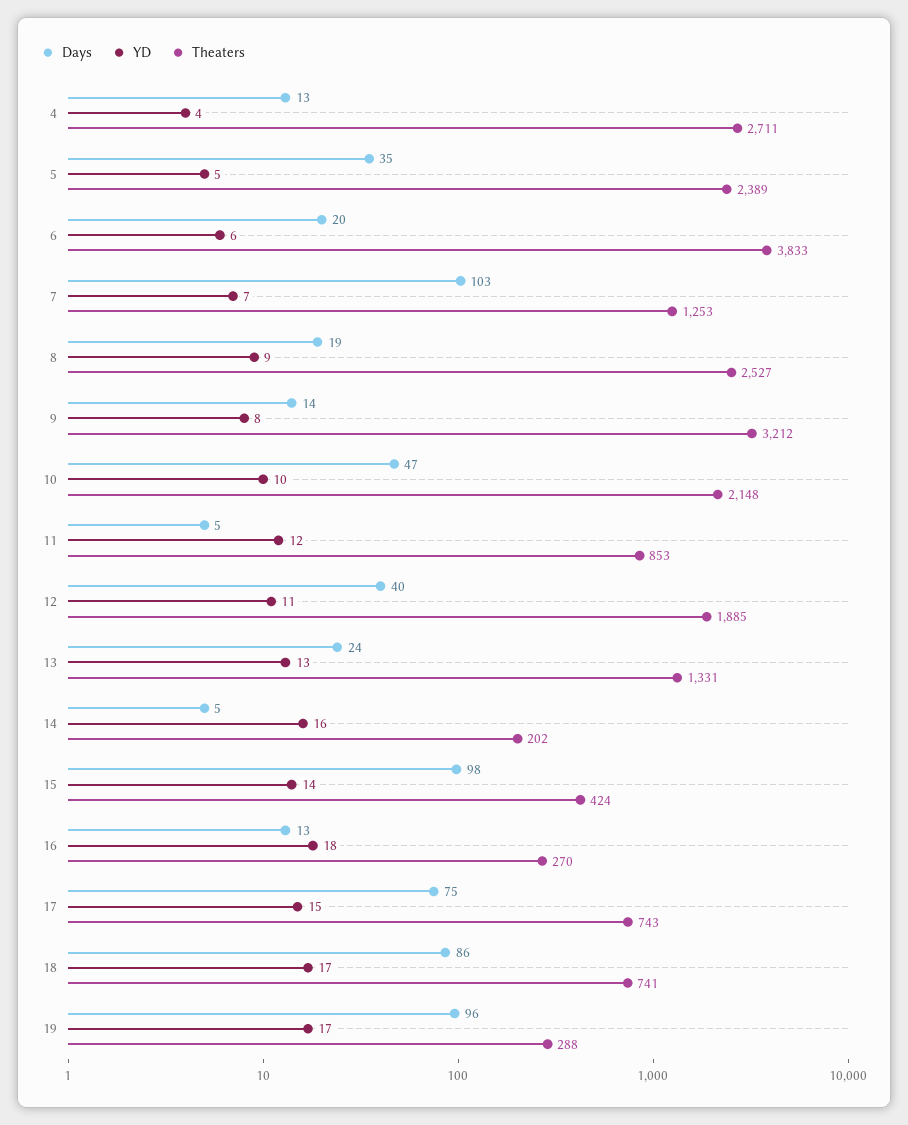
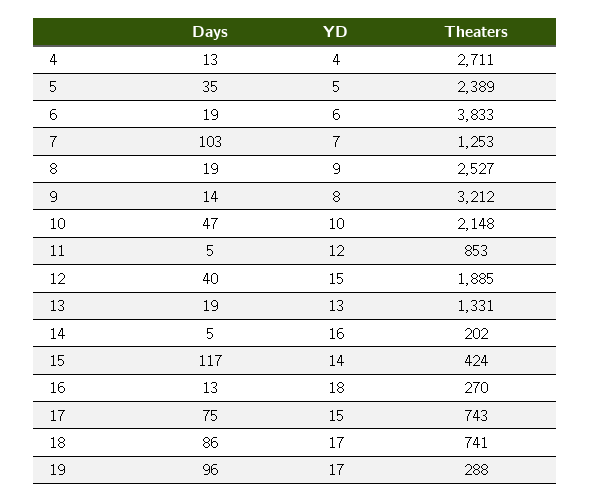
  {
    "Days": {
      "4": 13,
      "5": 35,
-     "6": 20,
+     "6": 19,
      "7": 103,
      "8": 19,
      "9": 14,
      "10": 47,
      "11": 5,
      "12": 40,
-     "13": 24,
+     "13": 19,
      "14": 5,
-     "15": 98,
+     "15": 117,
      "16": 13,
      "17": 75,
      "18": 86,
      "19": 96
    },
    "YD": {
      "4": 4,
      "5": 5,
      "6": 6,
      "7": 7,
      "8": 9,
      "9": 8,
      "10": 10,
      "11": 12,
-     "12": 11,
+     "12": 15,
      "13": 13,
      "14": 16,
      "15": 14,
      "16": 18,
      "17": 15,
      "18": 17,
      "19": 17
    },
    "Theaters": {
      "4": 2711,
      "5": 2389,
      "6": 3833,
      "7": 1253,
      "8": 2527,
      "9": 3212,
      "10": 2148,
      "11": 853,
      "12": 1885,
      "13": 1331,
      "14": 202,
      "15": 424,
      "16": 270,
      "17": 743,
      "18": 741,
      "19": 288
    }
  }

